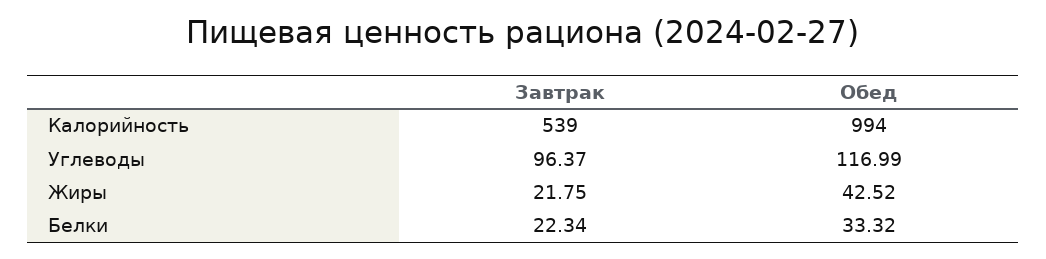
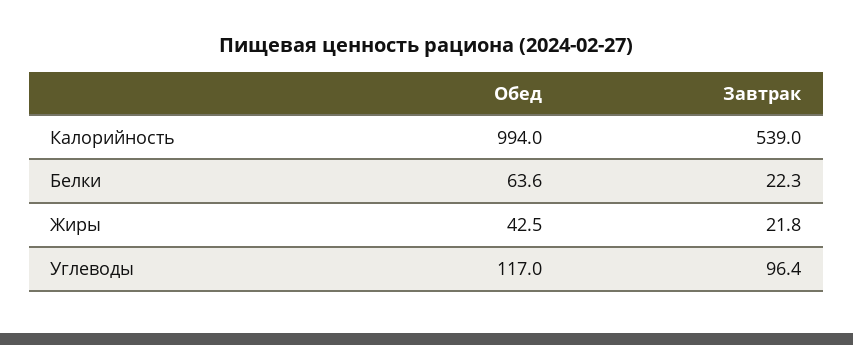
  {
    "Завтрак": {
      "Калорийность": 539,
      "Углеводы": 96.37,
      "Жиры": 21.75,
      "Белки": 22.34
    },
    "Обед": {
      "Калорийность": 994,
      "Углеводы": 116.99,
      "Жиры": 42.52,
-     "Белки": 33.32
+     "Белки": 63.6
    }
  }

